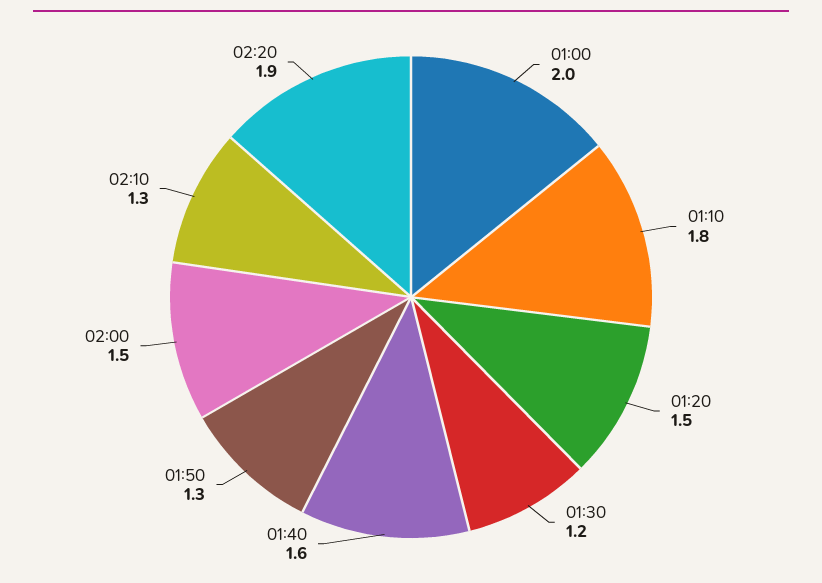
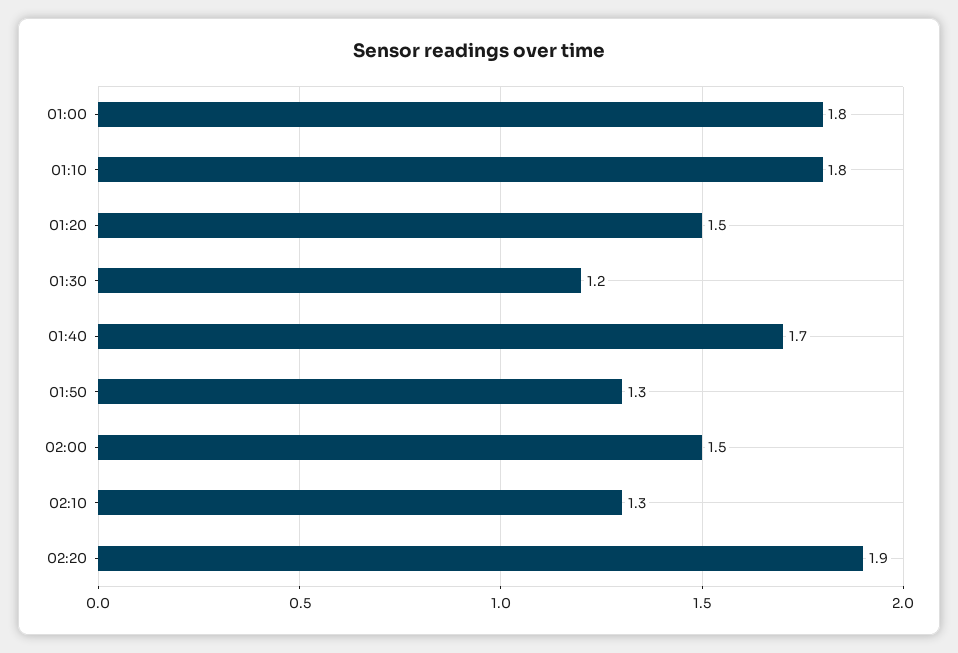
  {
-   "01:00": 2,
+   "01:00": 1.8,
    "01:10": 1.8,
    "01:20": 1.5,
    "01:30": 1.2,
-   "01:40": 1.6,
+   "01:40": 1.7,
    "01:50": 1.3,
    "02:00": 1.5,
    "02:10": 1.3,
    "02:20": 1.9
  }

